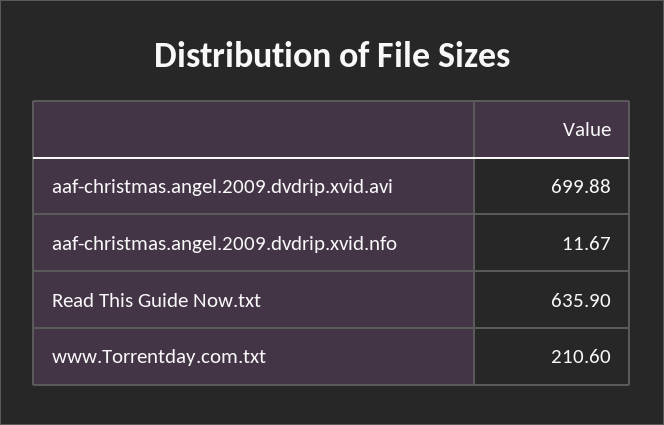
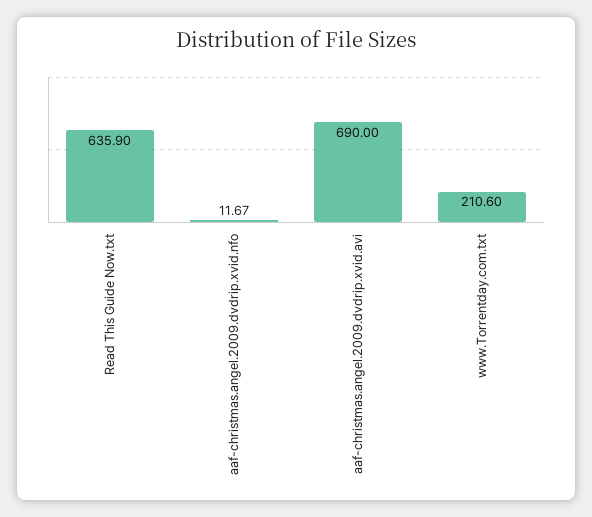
  {
-   "aaf-christmas.angel.2009.dvdrip.xvid.avi": 699.88,
+   "aaf-christmas.angel.2009.dvdrip.xvid.avi": 690,
    "aaf-christmas.angel.2009.dvdrip.xvid.nfo": 11.67,
    "Read This Guide Now.txt": 635.9,
    "www.Torrentday.com.txt": 210.6
  }

